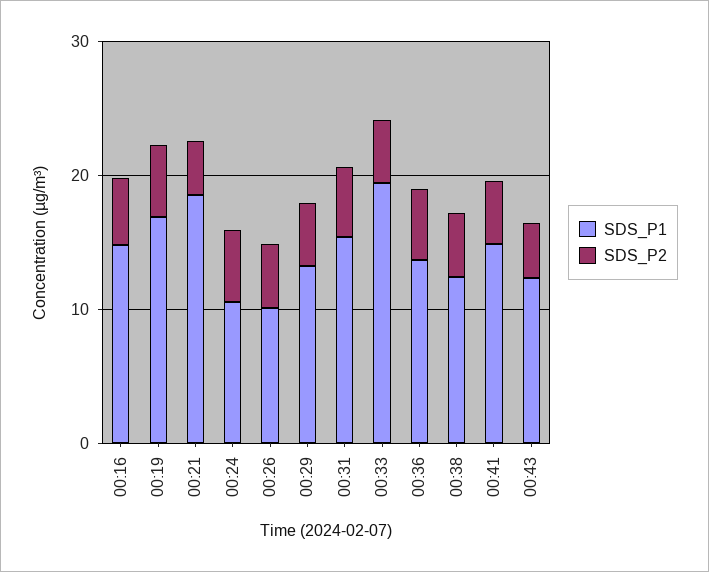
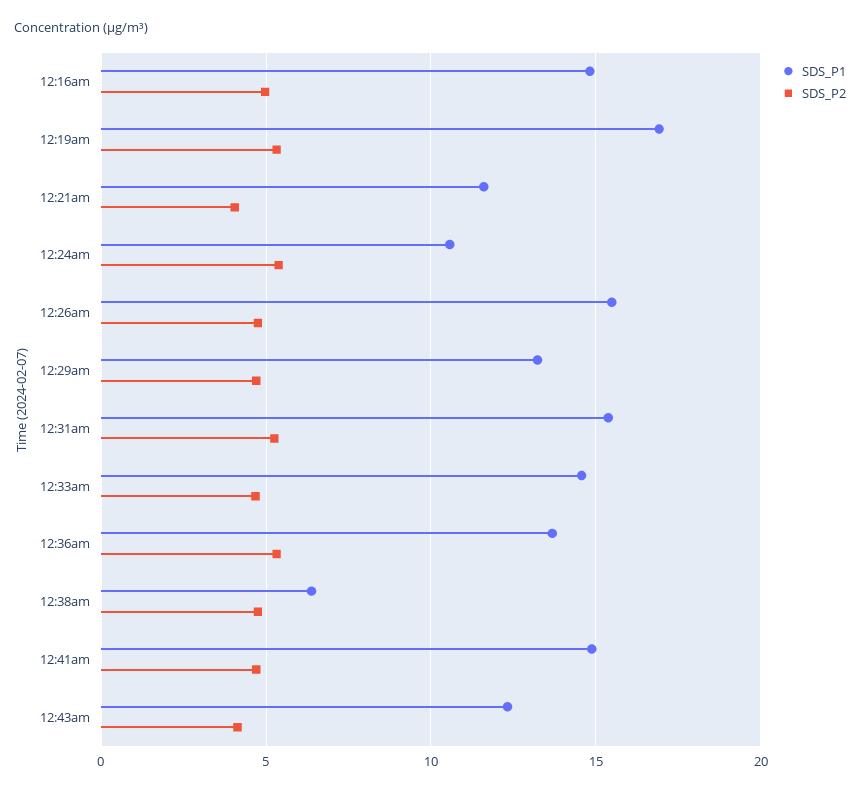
  {
    "SDS_P1": {
      "00:16": 15,
      "00:19": 17,
-     "00:21": 18,
+     "00:21": 11.5,
      "00:24": 10.5,
-     "00:26": 10,
+     "00:26": 15.5,
      "00:29": 13,
      "00:31": 15.5,
-     "00:33": 20,
+     "00:33": 14.5,
      "00:36": 13.5,
-     "00:38": 12,
+     "00:38": 6.5,
      "00:41": 15,
      "00:43": 12.5
    },
    "SDS_P2": {
      "00:16": 5,
      "00:19": 5.5,
      "00:21": 4,
      "00:24": 5.5,
      "00:26": 5,
      "00:29": 4.5,
      "00:31": 5.5,
      "00:33": 4.5,
      "00:36": 5.5,
      "00:38": 5,
      "00:41": 4.5,
      "00:43": 4
    }
  }

